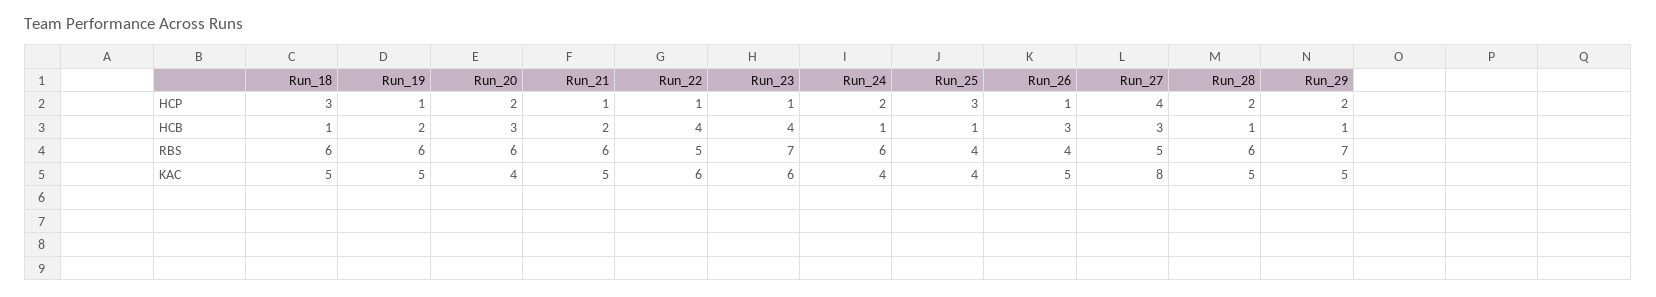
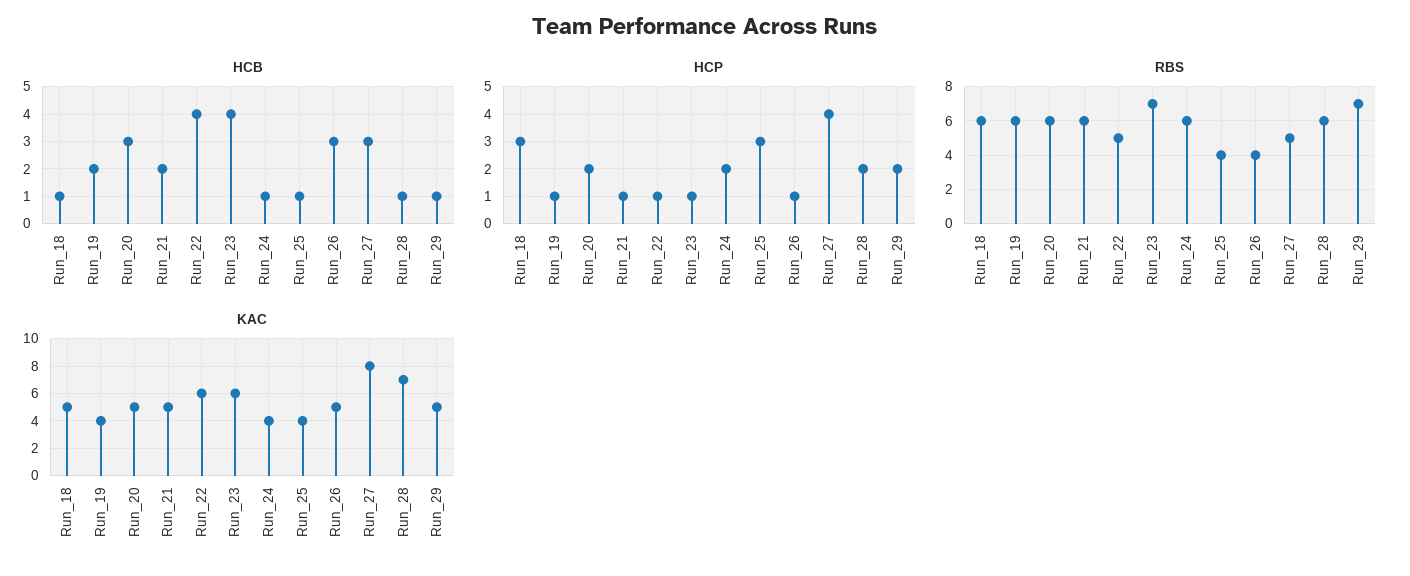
  {
    "HCP": {
      "Run_18": 3,
      "Run_19": 1,
      "Run_20": 2,
      "Run_21": 1,
      "Run_22": 1,
      "Run_23": 1,
      "Run_24": 2,
      "Run_25": 3,
      "Run_26": 1,
      "Run_27": 4,
      "Run_28": 2,
      "Run_29": 2
    },
    "HCB": {
      "Run_18": 1,
      "Run_19": 2,
      "Run_20": 3,
      "Run_21": 2,
      "Run_22": 4,
      "Run_23": 4,
      "Run_24": 1,
      "Run_25": 1,
      "Run_26": 3,
      "Run_27": 3,
      "Run_28": 1,
      "Run_29": 1
    },
    "RBS": {
      "Run_18": 6,
      "Run_19": 6,
      "Run_20": 6,
      "Run_21": 6,
      "Run_22": 5,
      "Run_23": 7,
      "Run_24": 6,
      "Run_25": 4,
      "Run_26": 4,
      "Run_27": 5,
      "Run_28": 6,
      "Run_29": 7
    },
    "KAC": {
      "Run_18": 5,
-     "Run_19": 5,
+     "Run_19": 4,
-     "Run_20": 4,
+     "Run_20": 5,
      "Run_21": 5,
      "Run_22": 6,
      "Run_23": 6,
      "Run_24": 4,
      "Run_25": 4,
      "Run_26": 5,
      "Run_27": 8,
-     "Run_28": 5,
+     "Run_28": 7,
      "Run_29": 5
    }
  }

